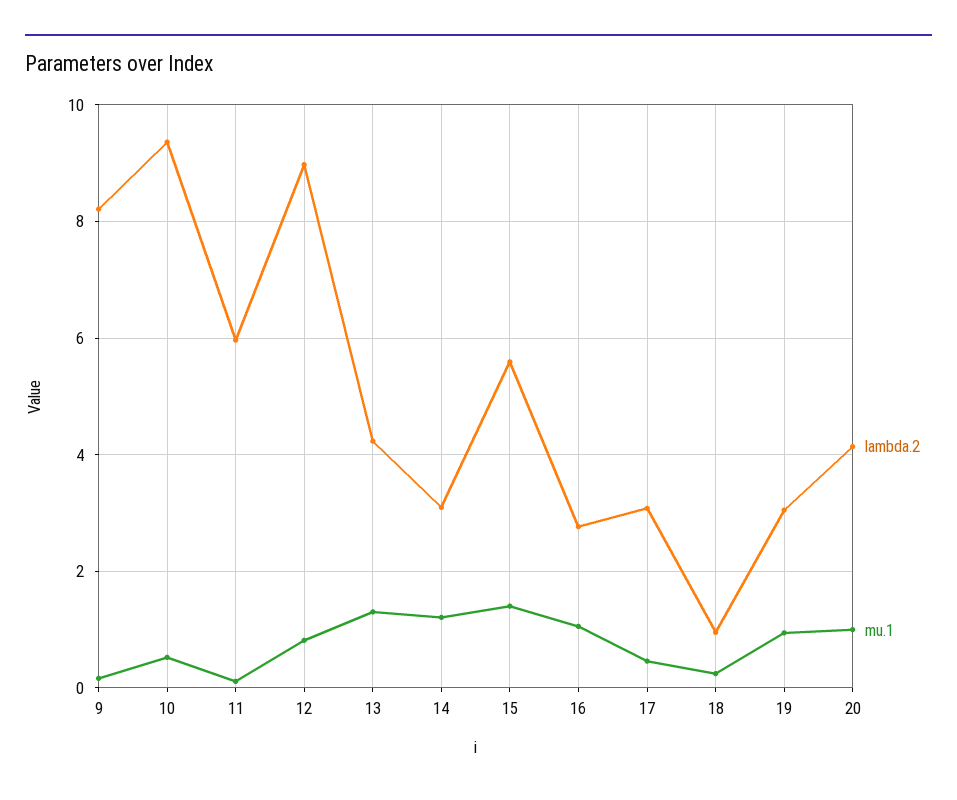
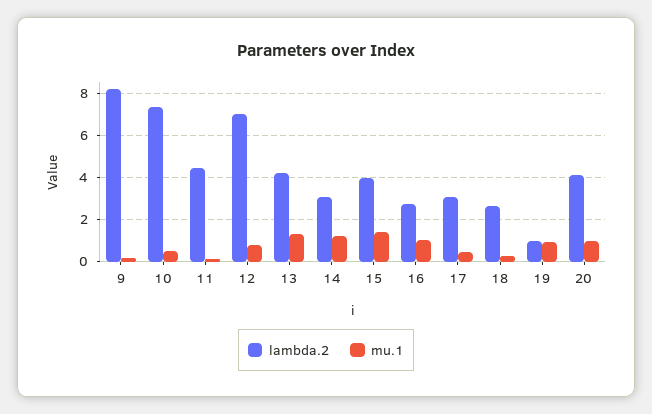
  {
    "lambda.2": {
      "9": 8.2,
-     "10": 9.4,
+     "10": 7.5,
-     "11": 6,
+     "11": 4.5,
-     "12": 9,
+     "12": 7,
      "13": 4.2,
      "14": 3,
-     "15": 5.6,
+     "15": 4,
      "16": 2.8,
      "17": 3,
-     "18": 1,
+     "18": 2.5,
-     "19": 3,
+     "19": 1,
      "20": 4.2
    },
    "mu.1": {
      "9": 0.2,
      "10": 0.6,
      "11": 0.2,
      "12": 0.8,
      "13": 1.4,
      "14": 1.2,
      "15": 1.4,
      "16": 1,
      "17": 0.4,
      "18": 0.2,
      "19": 1,
      "20": 1
    }
  }

